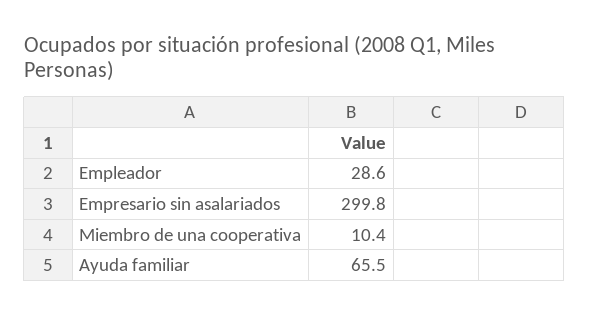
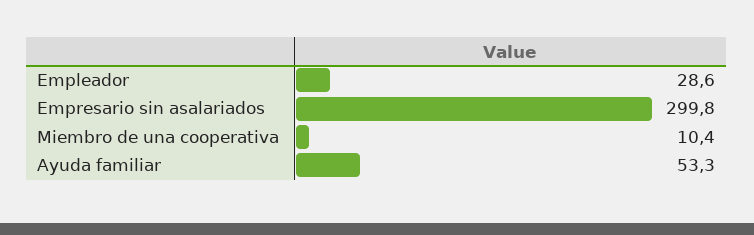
  {
    "Empleador": 28.6,
    "Empresario sin asalariados": 299.8,
    "Miembro de una cooperativa": 10.4,
-   "Ayuda familiar": 65.5
+   "Ayuda familiar": 53.3
  }

